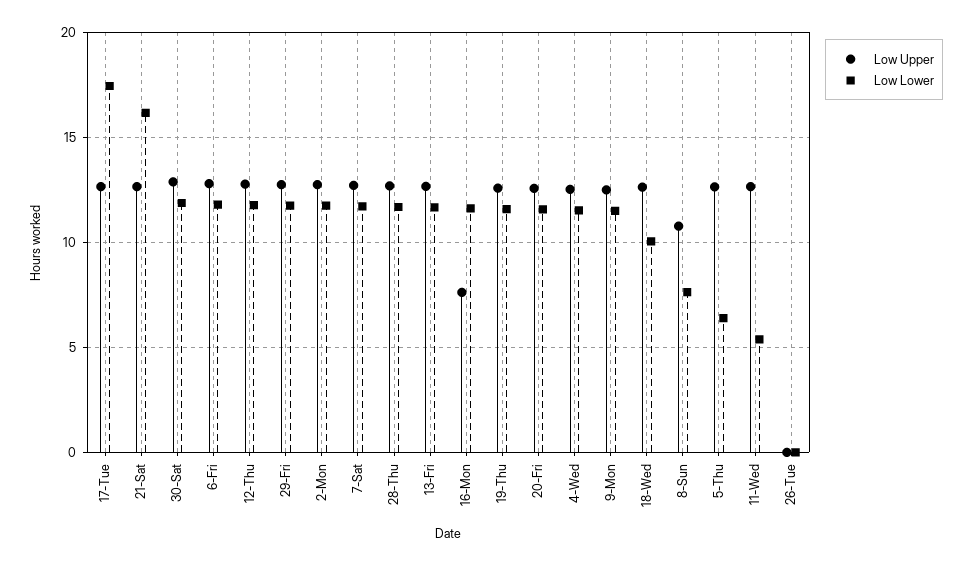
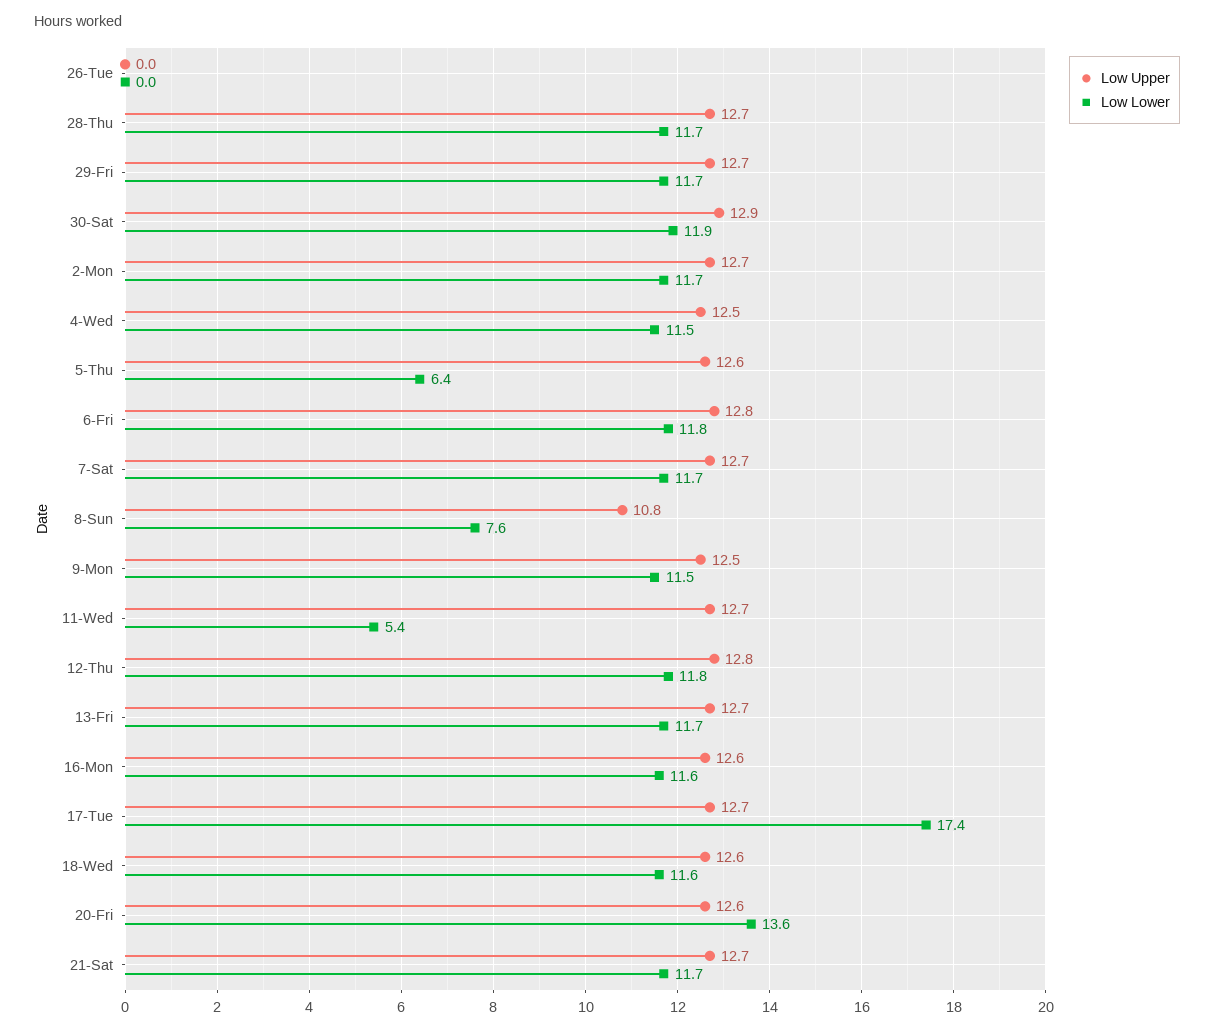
  {
    "Low Upper": {
      "17-Tue": 12.7,
      "21-Sat": 12.7,
      "30-Sat": 12.9,
      "6-Fri": 12.8,
      "12-Thu": 12.8,
      "29-Fri": 12.7,
      "2-Mon": 12.7,
      "7-Sat": 12.7,
      "28-Thu": 12.7,
      "13-Fri": 12.7,
-     "16-Mon": 7.5,
+     "16-Mon": 12.6,
-     "19-Thu": 12.5,
      "20-Fri": 12.6,
      "4-Wed": 12.5,
      "9-Mon": 12.5,
      "18-Wed": 12.6,
      "8-Sun": 10.8,
      "5-Thu": 12.6,
      "11-Wed": 12.7,
      "26-Tue": 0
    },
    "Low Lower": {
      "17-Tue": 17.4,
-     "21-Sat": 16,
+     "21-Sat": 11.7,
      "30-Sat": 11.9,
      "6-Fri": 11.8,
      "12-Thu": 11.8,
      "29-Fri": 11.7,
      "2-Mon": 11.7,
      "7-Sat": 11.7,
      "28-Thu": 11.7,
      "13-Fri": 11.7,
      "16-Mon": 11.6,
-     "19-Thu": 11.5,
-     "20-Fri": 11.5,
+     "20-Fri": 13.6,
      "4-Wed": 11.5,
      "9-Mon": 11.5,
-     "18-Wed": 10,
+     "18-Wed": 11.6,
      "8-Sun": 7.6,
      "5-Thu": 6.4,
      "11-Wed": 5.4,
      "26-Tue": 0
    }
  }

